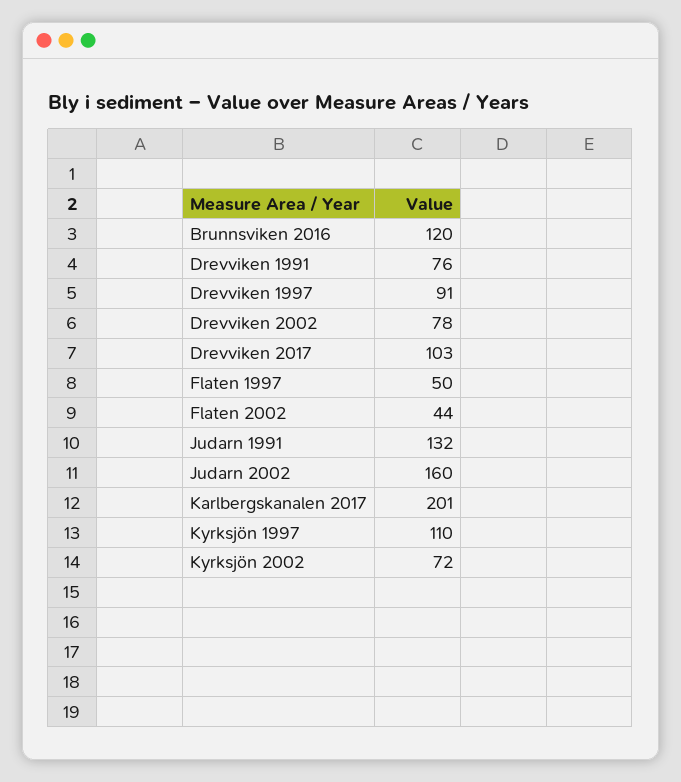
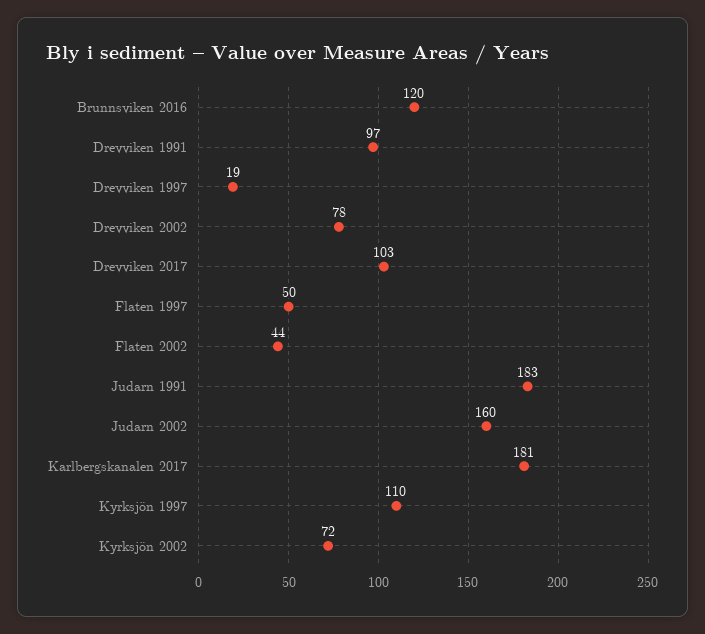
  {
    "Brunnsviken 2016": 120,
-   "Drevviken 1991": 76,
+   "Drevviken 1991": 97,
-   "Drevviken 1997": 91,
+   "Drevviken 1997": 19,
    "Drevviken 2002": 78,
    "Drevviken 2017": 103,
    "Flaten 1997": 50,
    "Flaten 2002": 44,
-   "Judarn 1991": 132,
+   "Judarn 1991": 183,
    "Judarn 2002": 160,
-   "Karlbergskanalen 2017": 201,
+   "Karlbergskanalen 2017": 181,
    "Kyrksjön 1997": 110,
    "Kyrksjön 2002": 72
  }

